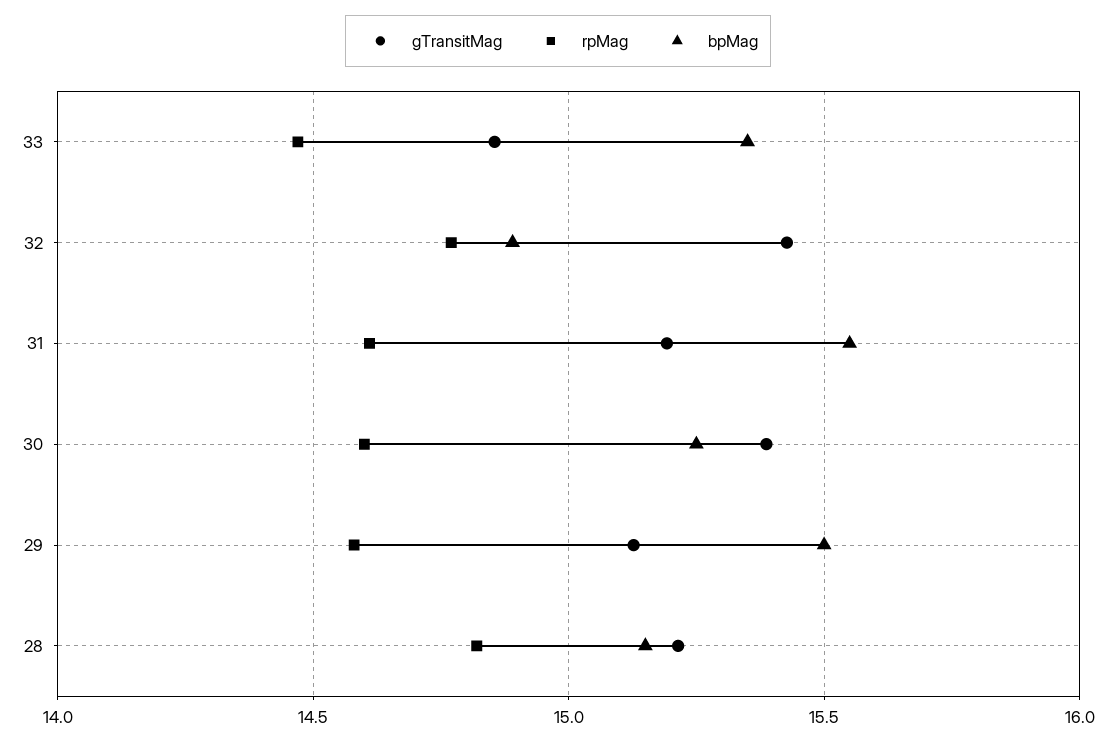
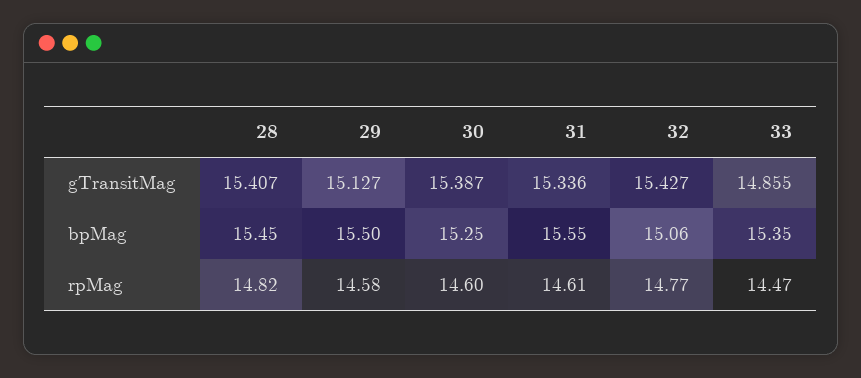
  {
    "gTransitMag": {
      "33": 14.855,
      "32": 15.427,
-     "31": 15.2,
+     "31": 15.336,
      "30": 15.387,
      "29": 15.127,
-     "28": 15.2
+     "28": 15.407
    },
    "rpMag": {
      "33": 14.47,
      "32": 14.77,
      "31": 14.61,
      "30": 14.6,
      "29": 14.58,
      "28": 14.82
    },
    "bpMag": {
      "33": 15.35,
-     "32": 14.9,
+     "32": 15.06,
      "31": 15.55,
      "30": 15.25,
      "29": 15.5,
-     "28": 15.15
+     "28": 15.45
    }
  }

